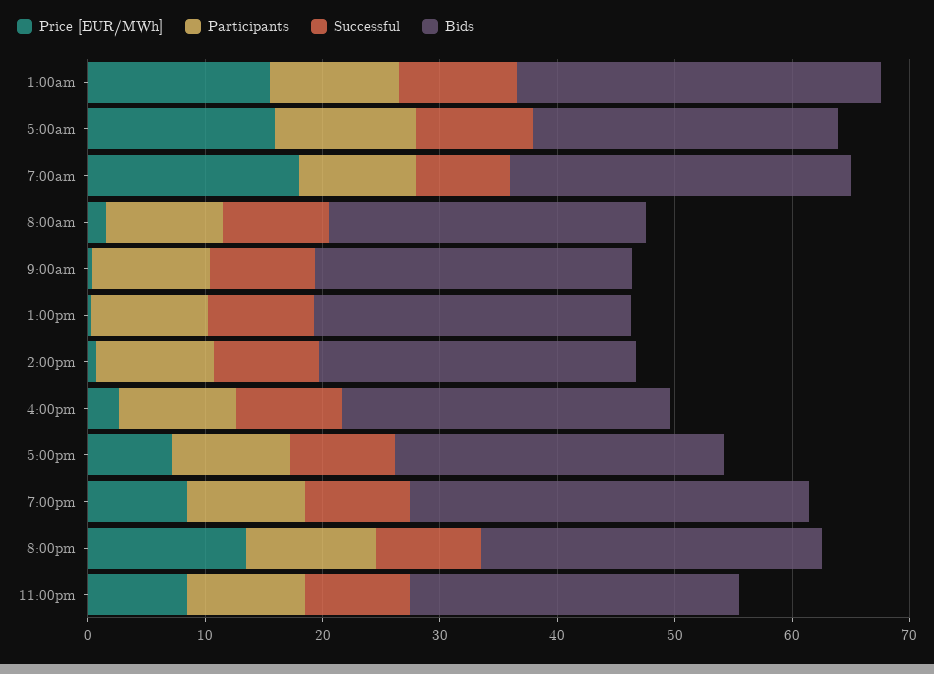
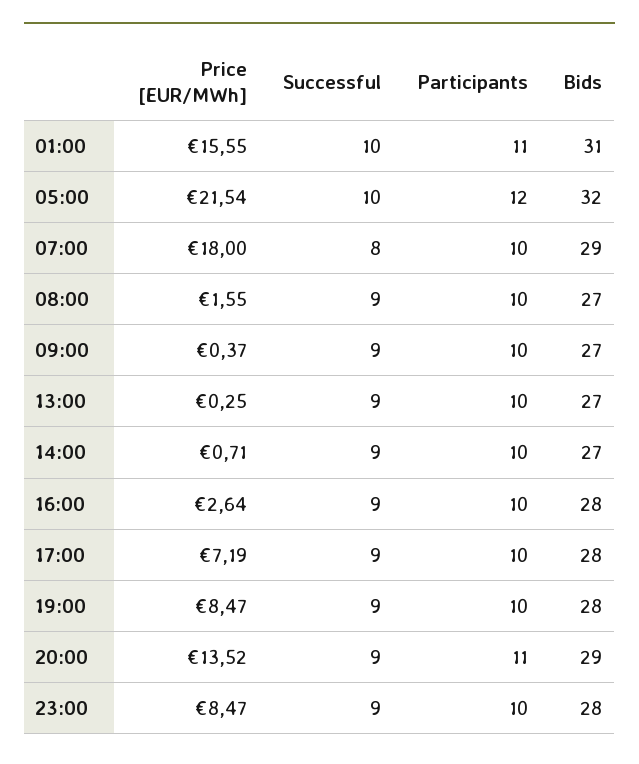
  {
    "Price [EUR/MWh]": {
      "1:00am": 15.55,
-     "5:00am": 16,
+     "5:00am": 21.54,
      "7:00am": 18,
      "8:00am": 1.55,
      "9:00am": 0.37,
      "1:00pm": 0.25,
      "2:00pm": 0.71,
      "4:00pm": 2.64,
      "5:00pm": 7.19,
      "7:00pm": 8.47,
      "8:00pm": 13.52,
      "11:00pm": 8.47
    },
    "Participants": {
      "1:00am": 11,
      "5:00am": 12,
      "7:00am": 10,
      "8:00am": 10,
      "9:00am": 10,
      "1:00pm": 10,
      "2:00pm": 10,
      "4:00pm": 10,
      "5:00pm": 10,
      "7:00pm": 10,
      "8:00pm": 11,
      "11:00pm": 10
    },
    "Successful": {
      "1:00am": 10,
      "5:00am": 10,
      "7:00am": 8,
      "8:00am": 9,
      "9:00am": 9,
      "1:00pm": 9,
      "2:00pm": 9,
      "4:00pm": 9,
      "5:00pm": 9,
      "7:00pm": 9,
      "8:00pm": 9,
      "11:00pm": 9
    },
    "Bids": {
      "1:00am": 31,
-     "5:00am": 26,
+     "5:00am": 32,
      "7:00am": 29,
      "8:00am": 27,
      "9:00am": 27,
      "1:00pm": 27,
      "2:00pm": 27,
      "4:00pm": 28,
      "5:00pm": 28,
-     "7:00pm": 34,
+     "7:00pm": 28,
      "8:00pm": 29,
      "11:00pm": 28
    }
  }

